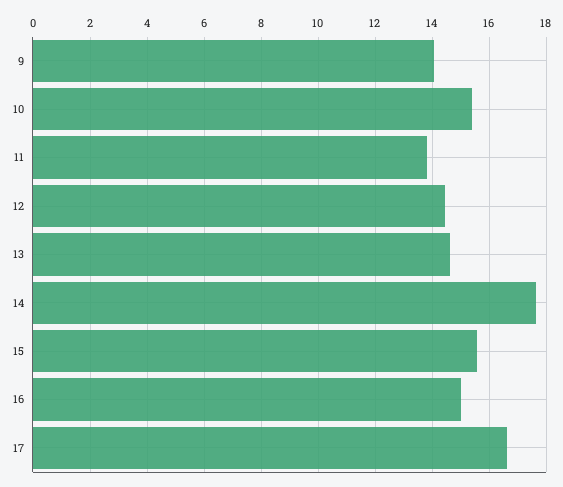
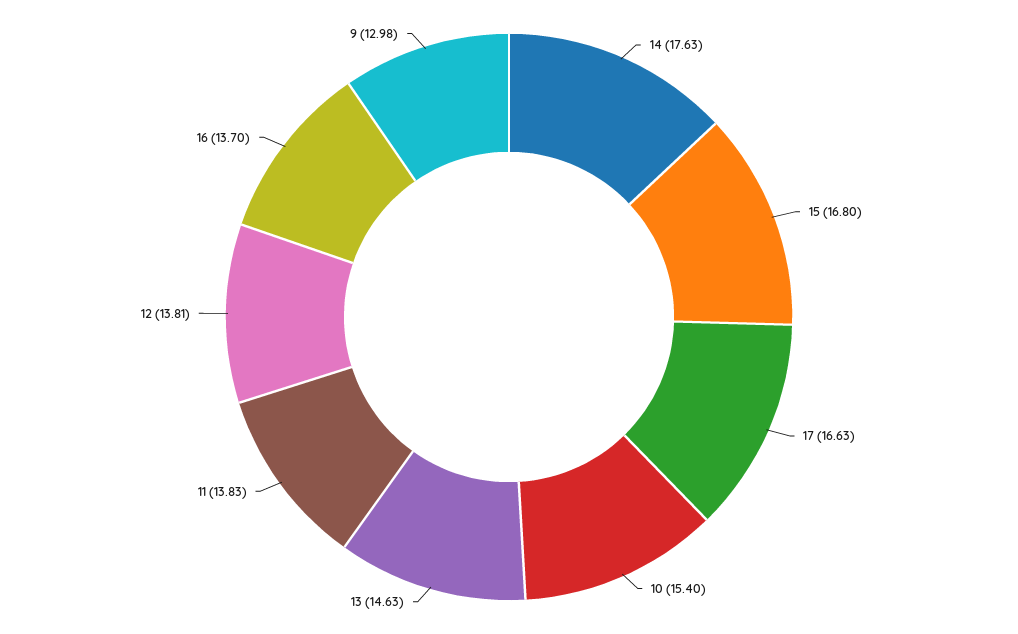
  {
-   "9": 14,
+   "9": 12.98,
    "10": 15.4,
    "11": 13.83,
-   "12": 14.5,
+   "12": 13.81,
    "13": 14.63,
    "14": 17.63,
-   "15": 15.5,
+   "15": 16.8,
-   "16": 15,
+   "16": 13.7,
    "17": 16.63
  }

